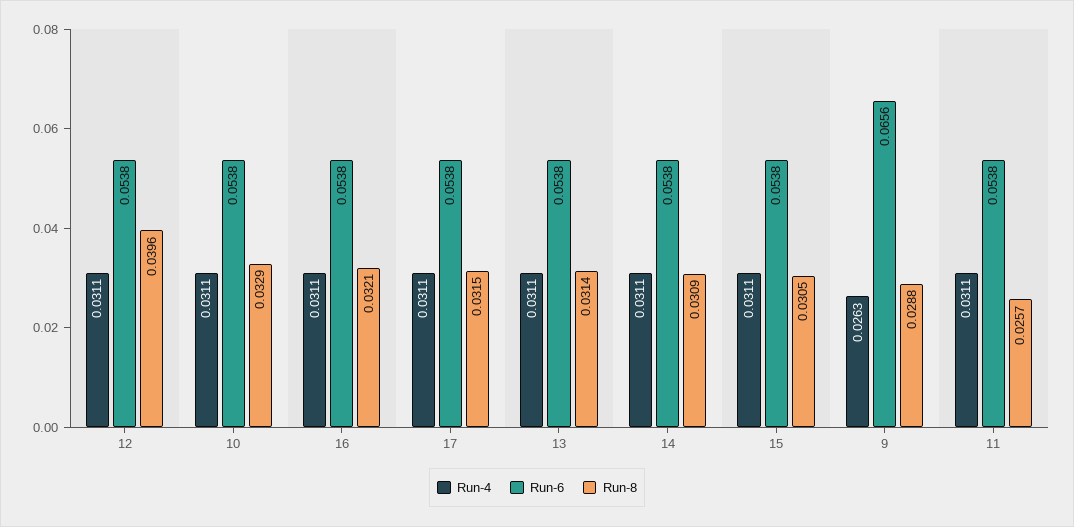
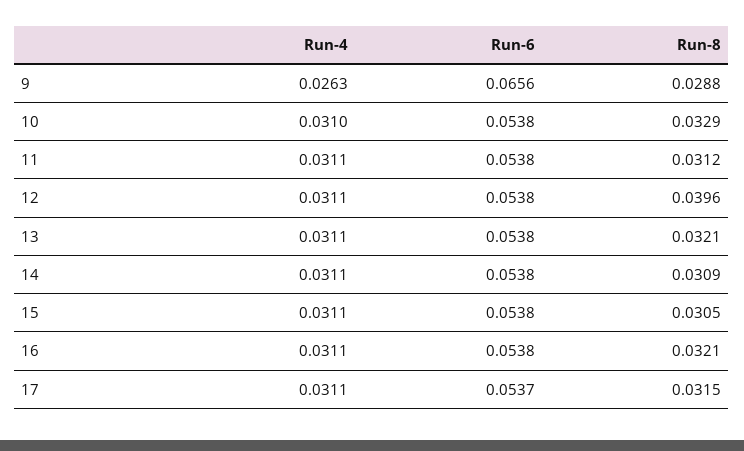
  {
    "Run-4": {
      "12": 0.0311,
-     "10": 0.0311,
+     "10": 0.031,
      "16": 0.0311,
      "17": 0.0311,
      "13": 0.0311,
      "14": 0.0311,
      "15": 0.0311,
      "9": 0.0263,
      "11": 0.0311
    },
    "Run-6": {
      "12": 0.0538,
      "10": 0.0538,
      "16": 0.0538,
-     "17": 0.0538,
+     "17": 0.0537,
      "13": 0.0538,
      "14": 0.0538,
      "15": 0.0538,
      "9": 0.0656,
      "11": 0.0538
    },
    "Run-8": {
      "12": 0.0396,
      "10": 0.0329,
      "16": 0.0321,
      "17": 0.0315,
-     "13": 0.0314,
+     "13": 0.0321,
      "14": 0.0309,
      "15": 0.0305,
      "9": 0.0288,
-     "11": 0.0257
+     "11": 0.0312
    }
  }

